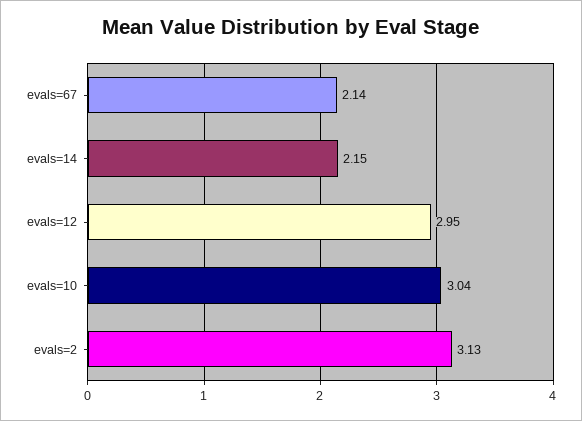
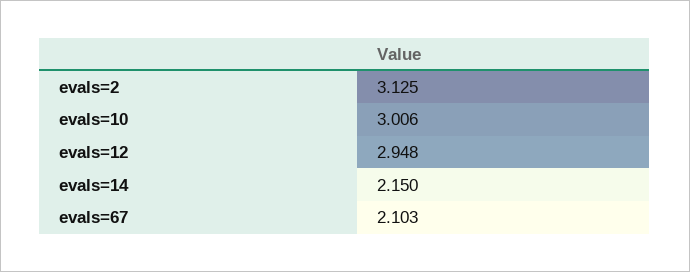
  {
-   "evals=67": 2.14,
+   "evals=67": 2.103,
    "evals=14": 2.15,
    "evals=12": 2.948,
-   "evals=10": 3.04,
+   "evals=10": 3.006,
    "evals=2": 3.125
  }

